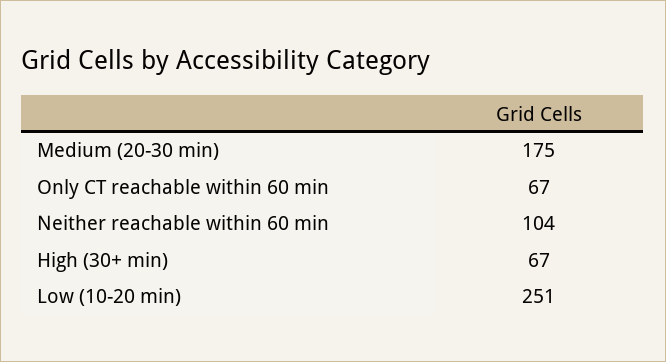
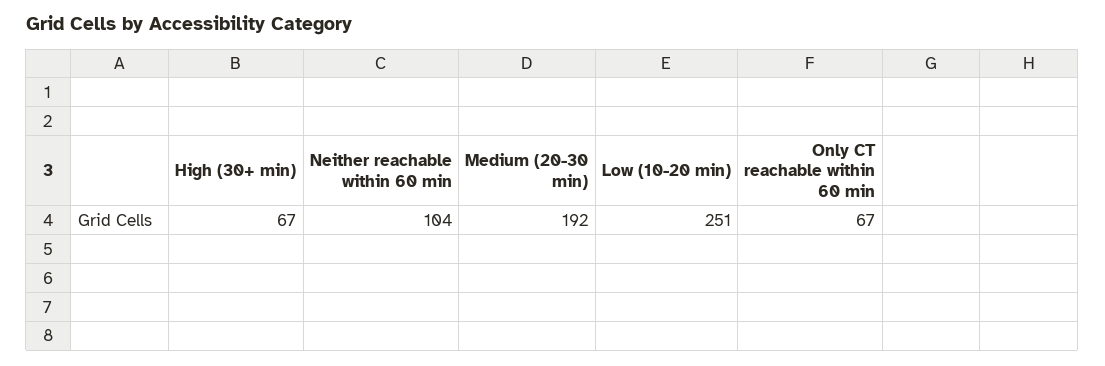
  {
-   "Medium (20-30 min)": 175,
+   "Medium (20-30 min)": 192,
    "Only CT reachable within 60 min": 67,
    "Neither reachable within 60 min": 104,
    "High (30+ min)": 67,
    "Low (10-20 min)": 251
  }

